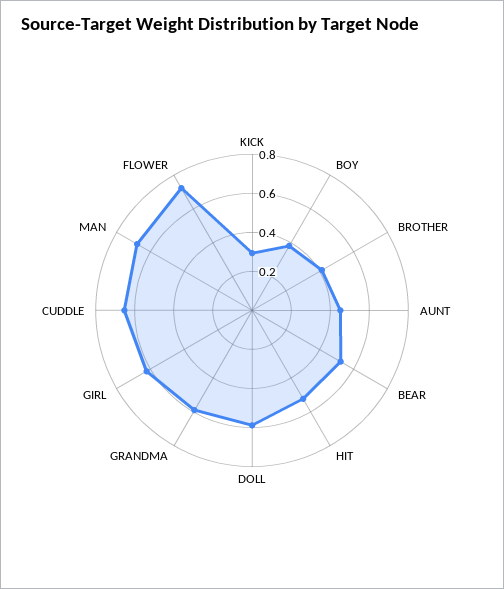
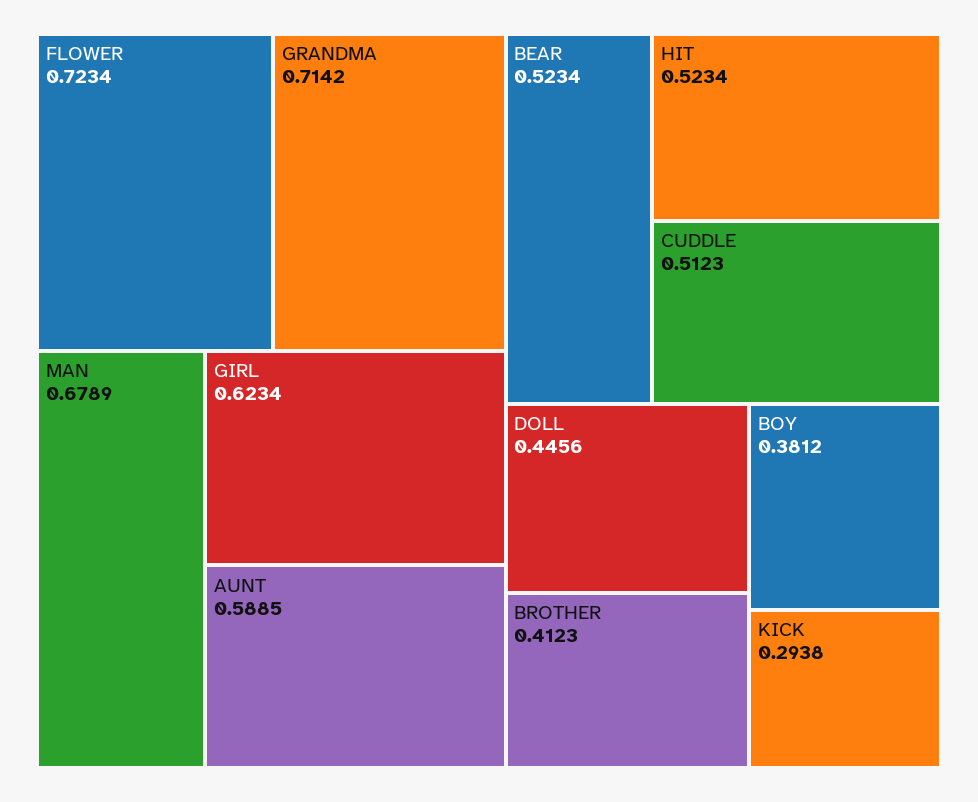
  {
    "KICK": 0.2938,
    "BOY": 0.3812,
    "BROTHER": 0.4123,
-   "AUNT": 0.45,
+   "AUNT": 0.5885,
    "BEAR": 0.5234,
    "HIT": 0.5234,
-   "DOLL": 0.6,
+   "DOLL": 0.4456,
-   "GRANDMA": 0.6,
+   "GRANDMA": 0.7142,
    "GIRL": 0.6234,
-   "CUDDLE": 0.65,
+   "CUDDLE": 0.5123,
    "MAN": 0.6789,
    "FLOWER": 0.7234
  }

